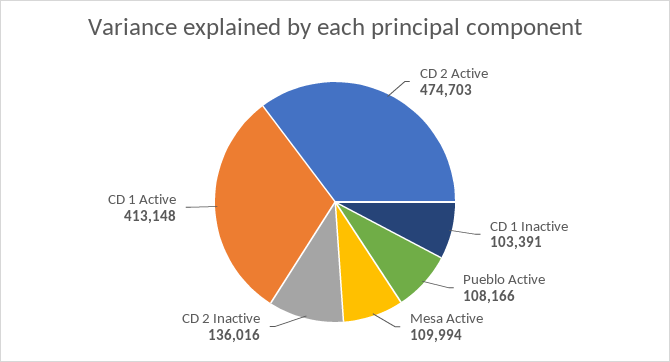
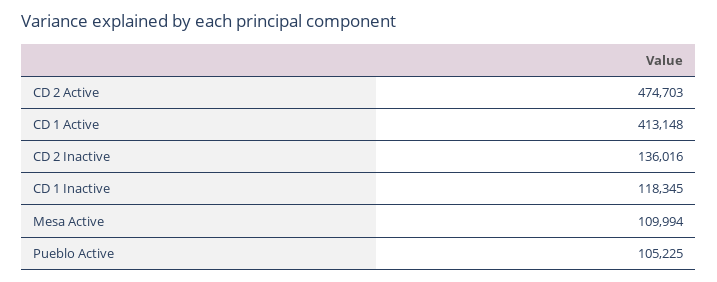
  {
    "CD 2 Active": 474703,
-   "CD 1 Inactive": 103391,
+   "CD 1 Inactive": 118345,
-   "Pueblo Active": 108166,
+   "Pueblo Active": 105225,
    "Mesa Active": 109994,
    "CD 2 Inactive": 136016,
    "CD 1 Active": 413148
  }

